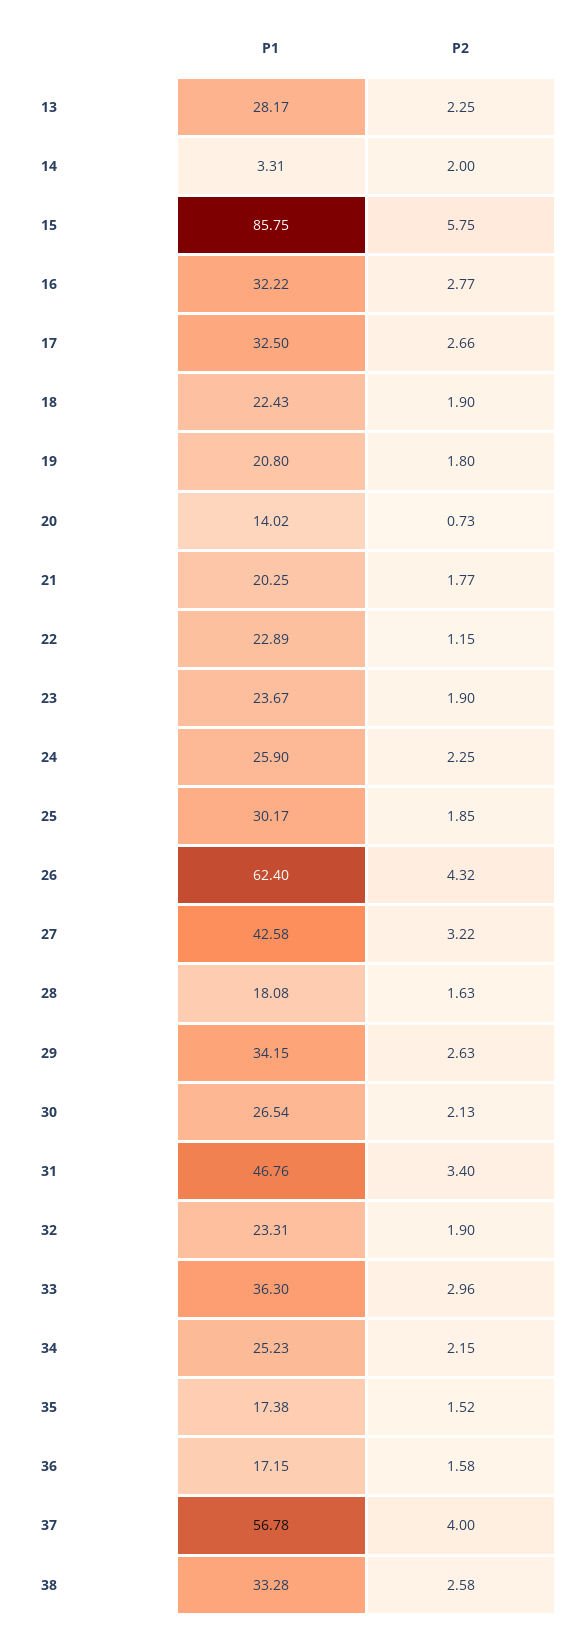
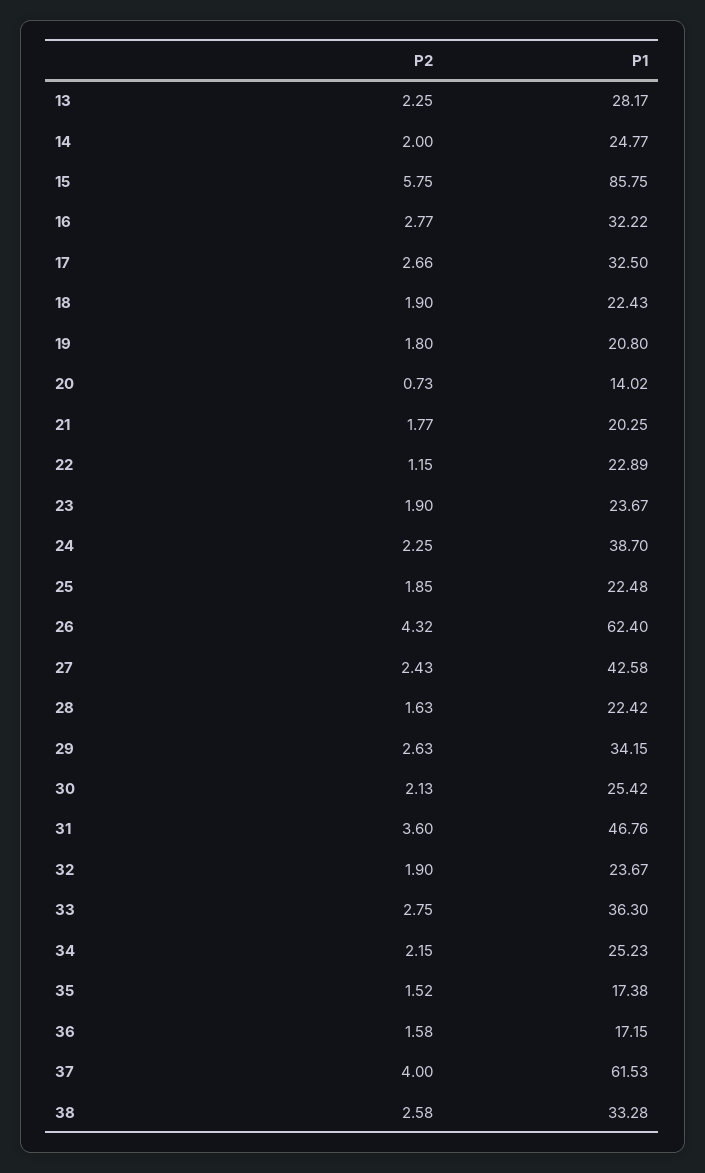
  {
    "P1": {
      "13": 28.17,
-     "14": 3.31,
+     "14": 24.77,
      "15": 85.75,
      "16": 32.22,
      "17": 32.5,
      "18": 22.43,
      "19": 20.8,
      "20": 14.02,
      "21": 20.25,
      "22": 22.89,
      "23": 23.67,
-     "24": 25.9,
+     "24": 38.7,
-     "25": 30.17,
+     "25": 22.48,
      "26": 62.4,
      "27": 42.58,
-     "28": 18.08,
+     "28": 22.42,
      "29": 34.15,
-     "30": 26.54,
+     "30": 25.42,
      "31": 46.76,
-     "32": 23.31,
+     "32": 23.67,
      "33": 36.3,
      "34": 25.23,
      "35": 17.38,
      "36": 17.15,
-     "37": 56.78,
+     "37": 61.53,
      "38": 33.28
    },
    "P2": {
      "13": 2.25,
      "14": 2,
      "15": 5.75,
      "16": 2.77,
      "17": 2.66,
      "18": 1.9,
      "19": 1.8,
      "20": 0.73,
      "21": 1.77,
      "22": 1.15,
      "23": 1.9,
      "24": 2.25,
      "25": 1.85,
      "26": 4.32,
-     "27": 3.22,
+     "27": 2.43,
      "28": 1.63,
      "29": 2.63,
      "30": 2.13,
-     "31": 3.4,
+     "31": 3.6,
      "32": 1.9,
-     "33": 2.96,
+     "33": 2.75,
      "34": 2.15,
      "35": 1.52,
      "36": 1.58,
      "37": 4,
      "38": 2.58
    }
  }

